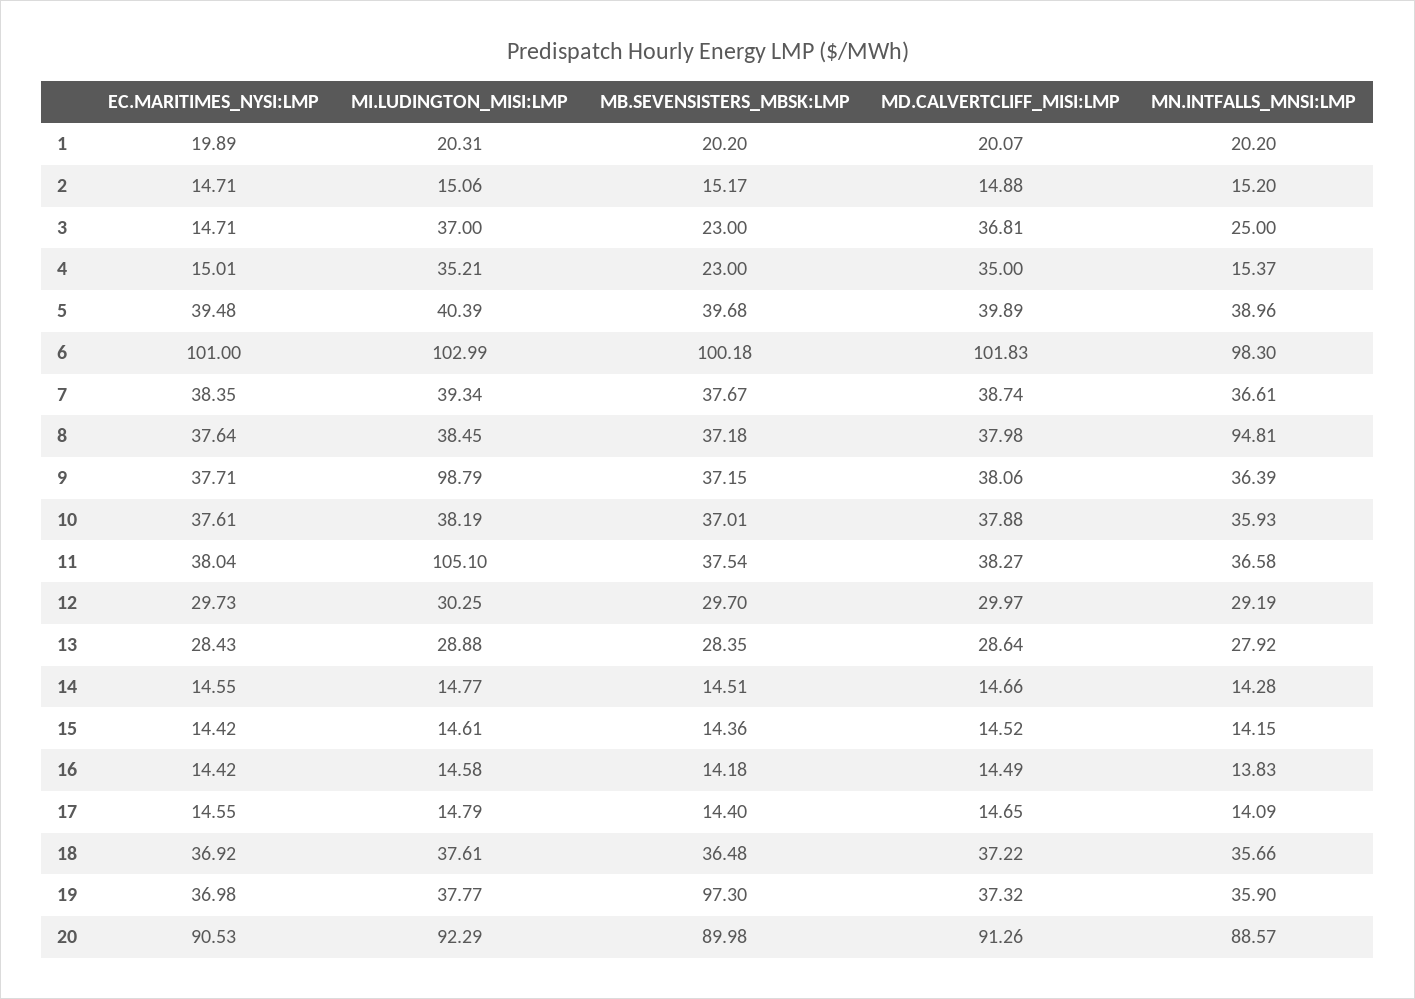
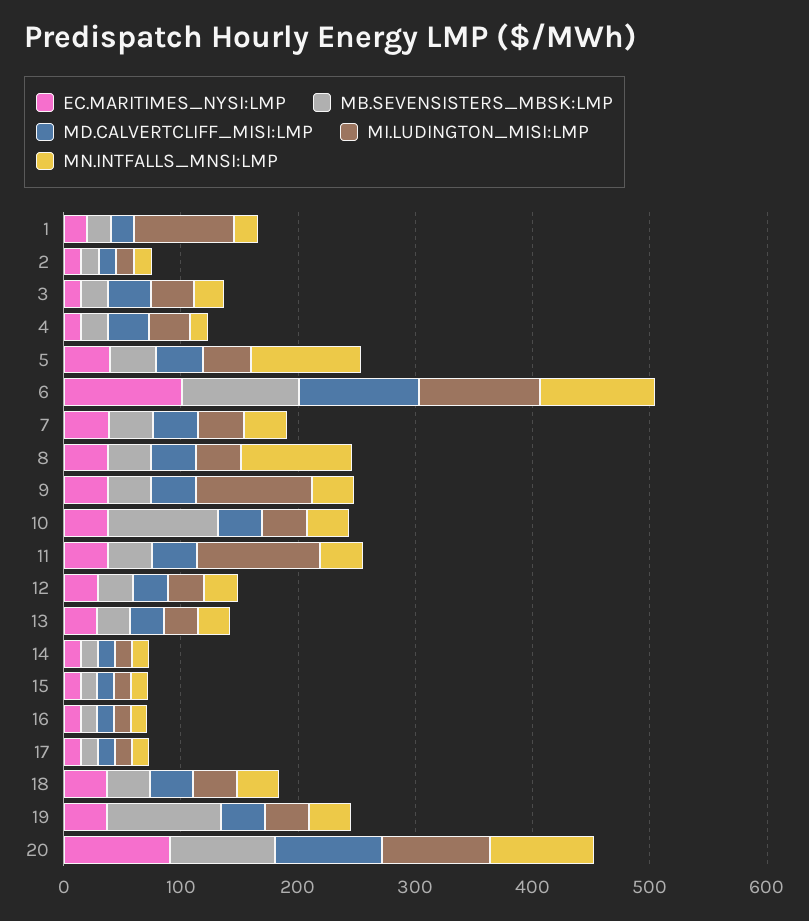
  {
    "EC.MARITIMES_NYSI:LMP": {
      "1": 19.89,
      "2": 14.71,
      "3": 14.71,
      "4": 15.01,
      "5": 39.48,
      "6": 101,
      "7": 38.35,
      "8": 37.64,
      "9": 37.71,
      "10": 37.61,
      "11": 38.04,
      "12": 29.73,
      "13": 28.43,
      "14": 14.55,
      "15": 14.42,
      "16": 14.42,
      "17": 14.55,
      "18": 36.92,
      "19": 36.98,
      "20": 90.53
    },
    "MI.LUDINGTON_MISI:LMP": {
-     "1": 20.31,
+     "1": 80,
      "2": 15.06,
      "3": 37,
      "4": 35.21,
      "5": 40.39,
      "6": 102.99,
      "7": 39.34,
      "8": 38.45,
      "9": 98.79,
      "10": 38.19,
      "11": 105.1,
      "12": 30.25,
      "13": 28.88,
      "14": 14.77,
      "15": 14.61,
      "16": 14.58,
      "17": 14.79,
      "18": 37.61,
      "19": 37.77,
      "20": 92.29
    },
    "MB.SEVENSISTERS_MBSK:LMP": {
      "1": 20.2,
      "2": 15.17,
      "3": 23,
      "4": 23,
      "5": 39.68,
      "6": 100.18,
      "7": 37.67,
      "8": 37.18,
      "9": 37.15,
-     "10": 37.01,
+     "10": 100,
      "11": 37.54,
      "12": 29.7,
      "13": 28.35,
      "14": 14.51,
      "15": 14.36,
      "16": 14.18,
      "17": 14.4,
      "18": 36.48,
      "19": 97.3,
      "20": 89.98
    },
    "MD.CALVERTCLIFF_MISI:LMP": {
      "1": 20.07,
      "2": 14.88,
      "3": 36.81,
      "4": 35,
      "5": 39.89,
      "6": 101.83,
      "7": 38.74,
      "8": 37.98,
      "9": 38.06,
      "10": 37.88,
      "11": 38.27,
      "12": 29.97,
      "13": 28.64,
      "14": 14.66,
      "15": 14.52,
      "16": 14.49,
      "17": 14.65,
      "18": 37.22,
      "19": 37.32,
      "20": 91.26
    },
    "MN.INTFALLS_MNSI:LMP": {
      "1": 20.2,
      "2": 15.2,
      "3": 25,
      "4": 15.37,
-     "5": 38.96,
+     "5": 100,
      "6": 98.3,
      "7": 36.61,
      "8": 94.81,
      "9": 36.39,
      "10": 35.93,
      "11": 36.58,
      "12": 29.19,
      "13": 27.92,
      "14": 14.28,
      "15": 14.15,
      "16": 13.83,
      "17": 14.09,
      "18": 35.66,
      "19": 35.9,
      "20": 88.57
    }
  }

